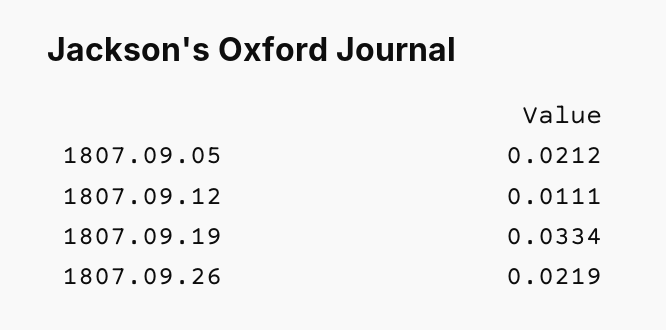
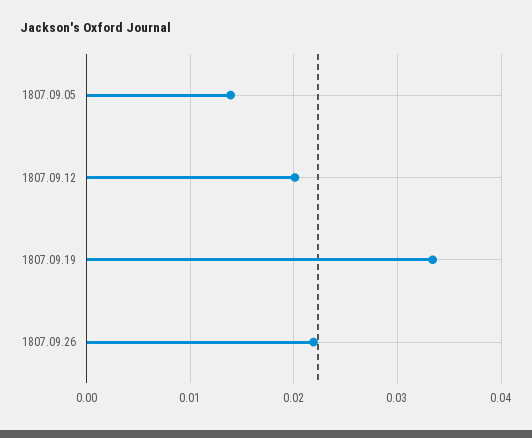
  {
-   "1807.09.05": 0.0212,
+   "1807.09.05": 0.014,
-   "1807.09.12": 0.0111,
+   "1807.09.12": 0.02,
    "1807.09.19": 0.0334,
    "1807.09.26": 0.0219
  }

